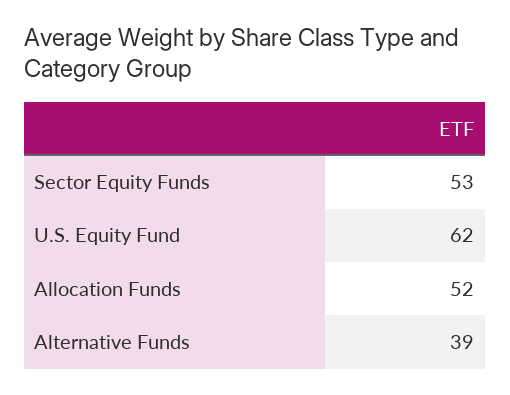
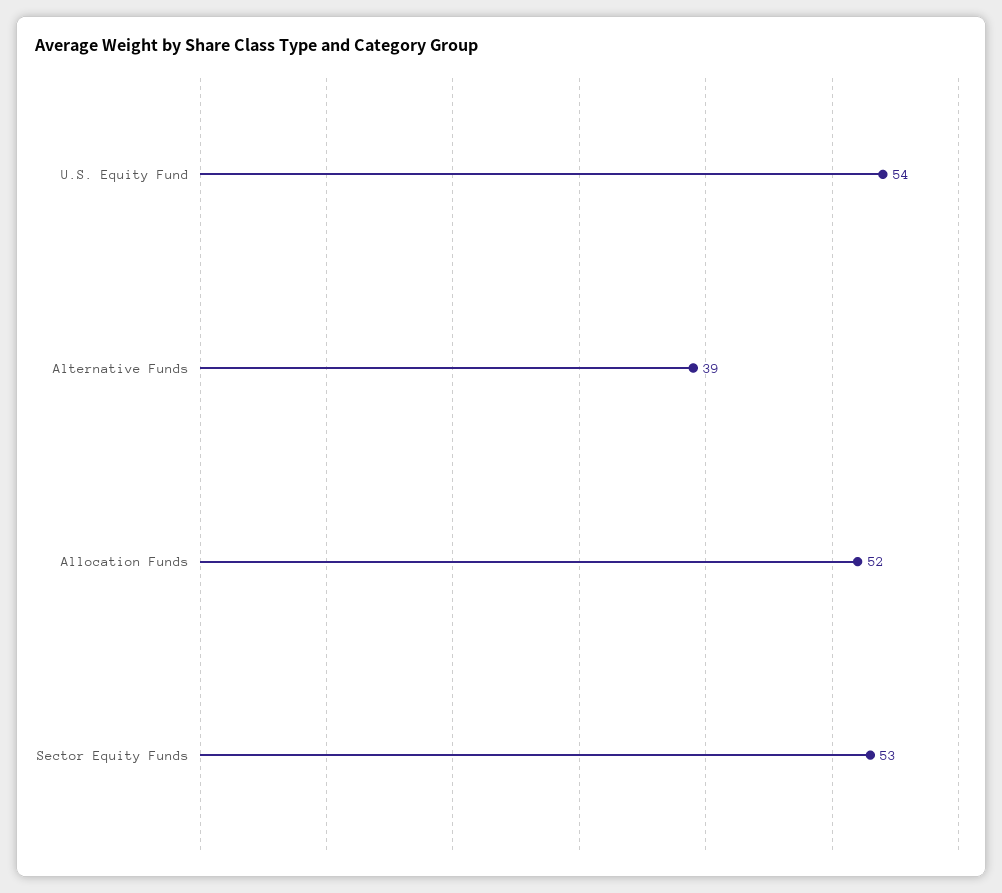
  {
    "Sector Equity Funds": 53,
-   "U.S. Equity Fund": 62,
+   "U.S. Equity Fund": 54,
    "Allocation Funds": 52,
    "Alternative Funds": 39
  }

